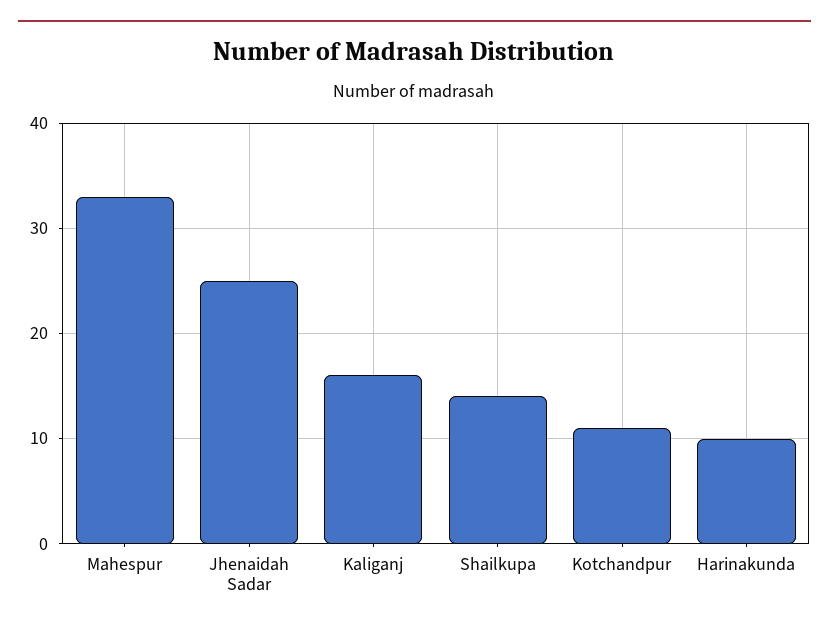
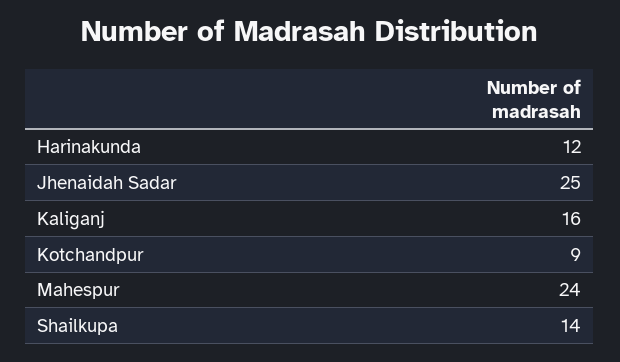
  {
-   "Mahespur": 33,
+   "Mahespur": 24,
    "Jhenaidah Sadar": 25,
    "Kaliganj": 16,
    "Shailkupa": 14,
-   "Kotchandpur": 11,
+   "Kotchandpur": 9,
-   "Harinakunda": 10
+   "Harinakunda": 12
  }

